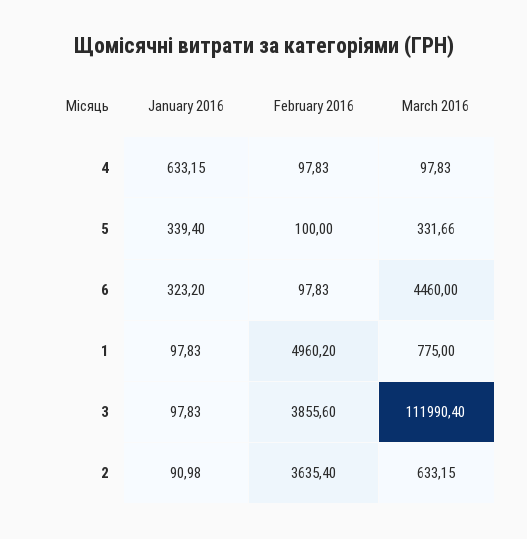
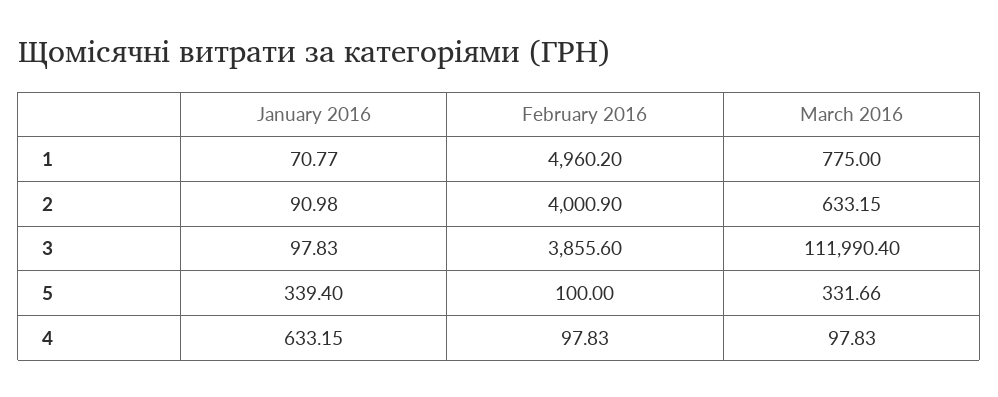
  {
    "January 2016": {
      "4": 633.15,
      "5": 339.4,
-     "6": 323.2,
-     "1": 97.83,
+     "1": 70.77,
      "3": 97.83,
      "2": 90.98
    },
    "February 2016": {
      "4": 97.83,
      "5": 100,
-     "6": 97.83,
      "1": 4960.2,
      "3": 3855.6,
-     "2": 3635.4
+     "2": 4000.9
    },
    "March 2016": {
      "4": 97.83,
      "5": 331.66,
-     "6": 4460,
      "1": 775,
      "3": 111990.4,
      "2": 633.15
    }
  }

